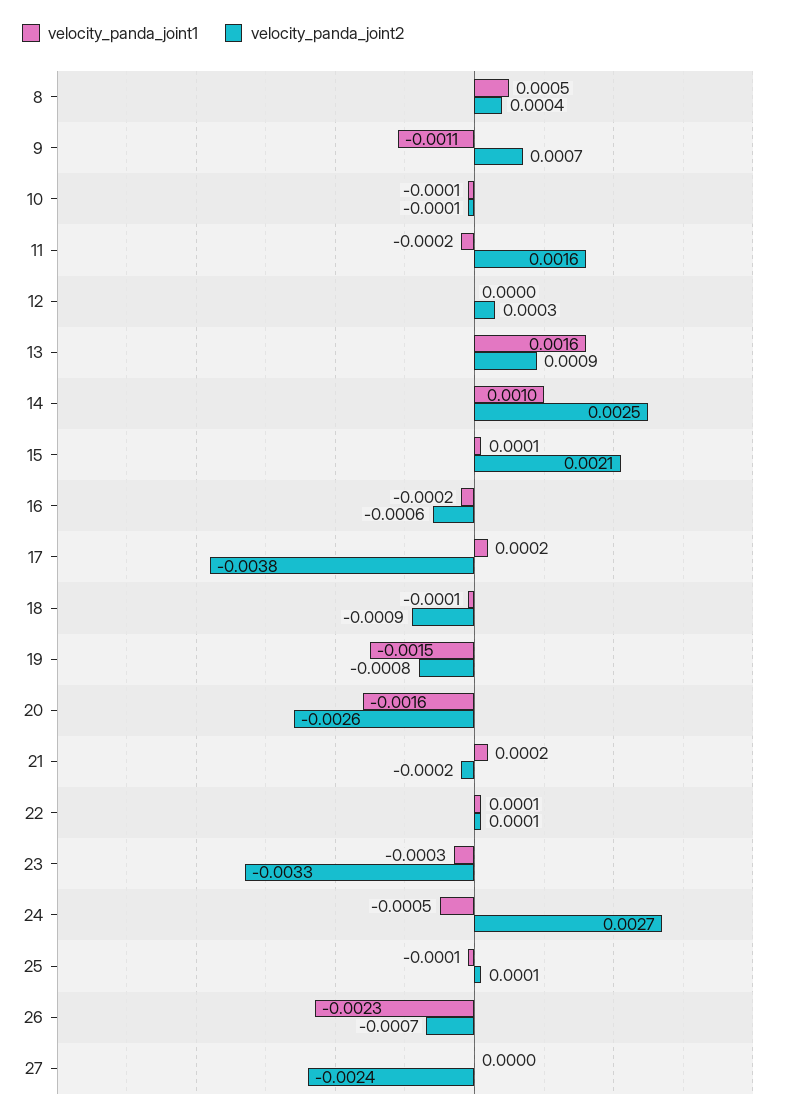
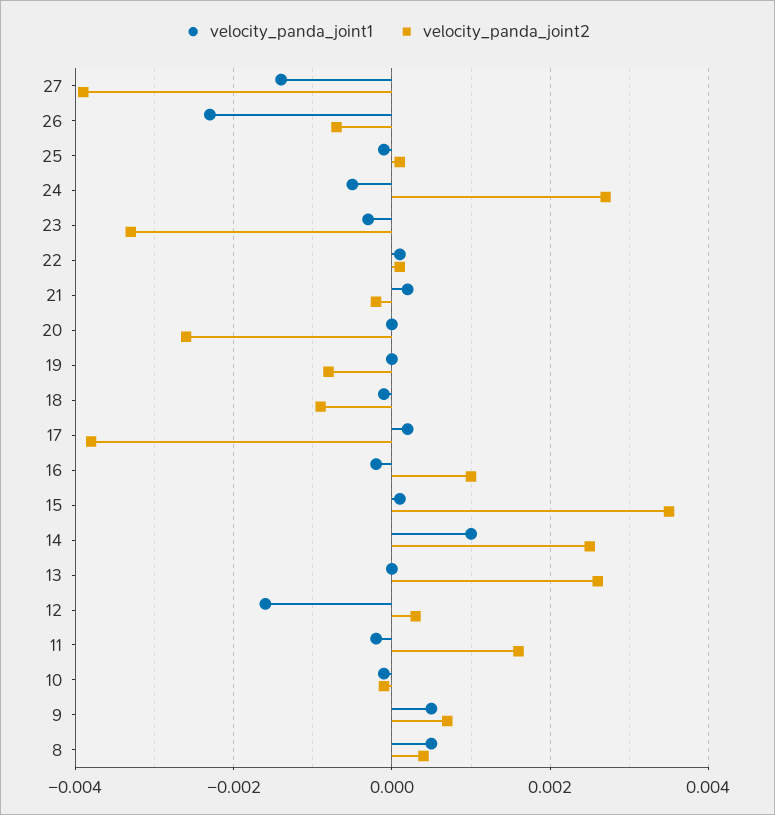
  {
    "velocity_panda_joint1": {
      "8": 0.0005,
-     "9": -0.0011,
+     "9": 0.0005,
      "10": -0.0001,
      "11": -0.0002,
-     "12": 0,
+     "12": -0.0015,
-     "13": 0.0016,
+     "13": 0,
      "14": 0.001,
      "15": 0.0001,
      "16": -0.0002,
      "17": 0.0002,
      "18": -0.0001,
-     "19": -0.0015,
+     "19": 0,
-     "20": -0.0016,
+     "20": 0,
      "21": 0.0002,
      "22": 0.0001,
      "23": -0.0003,
      "24": -0.0005,
      "25": -0.0001,
      "26": -0.0023,
-     "27": 0
+     "27": -0.0015
    },
    "velocity_panda_joint2": {
      "8": 0.0004,
      "9": 0.0007,
      "10": -0.0001,
      "11": 0.0016,
      "12": 0.0003,
-     "13": 0.0009,
+     "13": 0.0025,
      "14": 0.0025,
-     "15": 0.0021,
+     "15": 0.0035,
-     "16": -0.0006,
+     "16": 0.001,
      "17": -0.0038,
      "18": -0.0009,
      "19": -0.0008,
      "20": -0.0026,
      "21": -0.0002,
      "22": 0.0001,
      "23": -0.0033,
      "24": 0.0027,
      "25": 0.0001,
      "26": -0.0007,
-     "27": -0.0024
+     "27": -0.004
    }
  }

